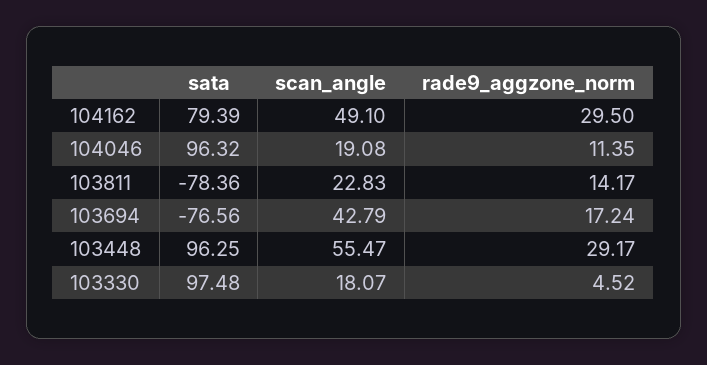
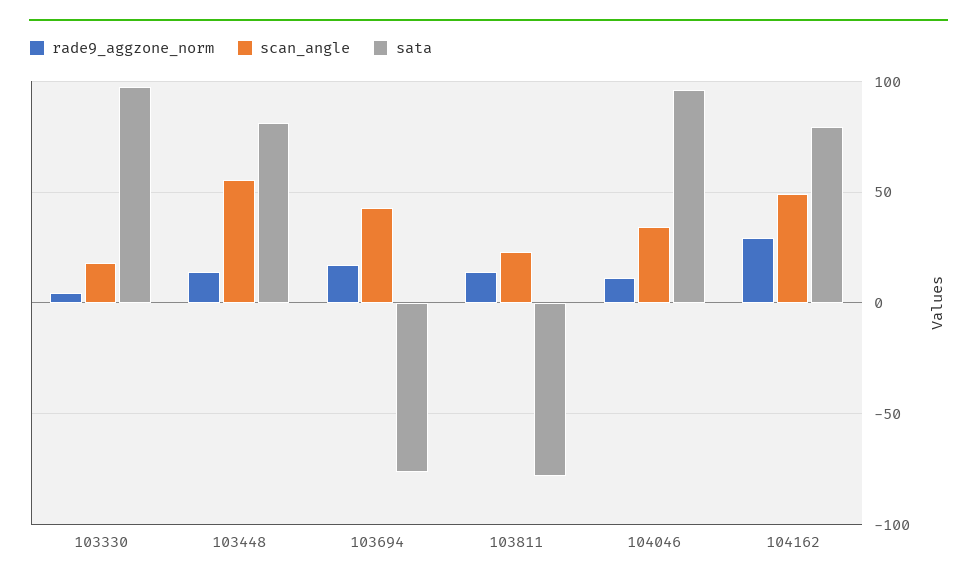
  {
    "sata": {
      "104162": 79.39,
      "104046": 96.32,
      "103811": -78.36,
      "103694": -76.56,
-     "103448": 96.25,
+     "103448": 80,
      "103330": 97.48
    },
    "scan_angle": {
      "104162": 49.1,
-     "104046": 19.08,
+     "104046": 35,
      "103811": 22.83,
      "103694": 42.79,
      "103448": 55.47,
      "103330": 18.07
    },
    "rade9_aggzone_norm": {
      "104162": 29.5,
      "104046": 11.35,
      "103811": 14.17,
      "103694": 17.24,
-     "103448": 29.17,
+     "103448": 15,
      "103330": 4.52
    }
  }

